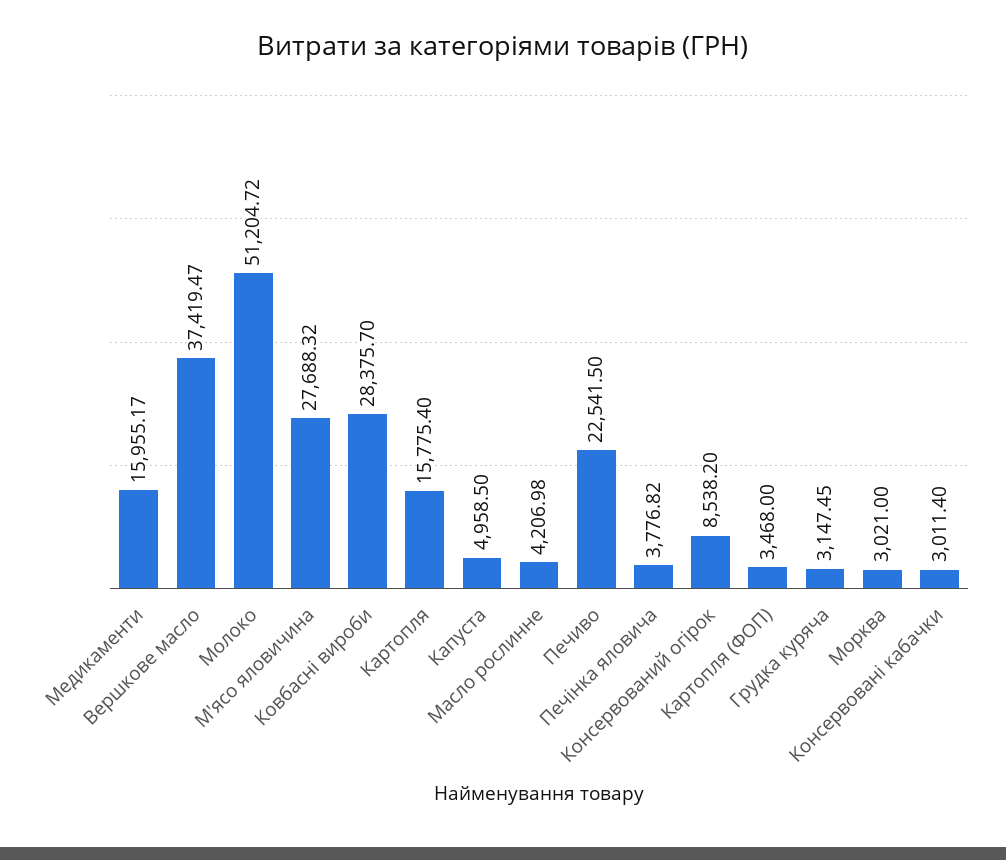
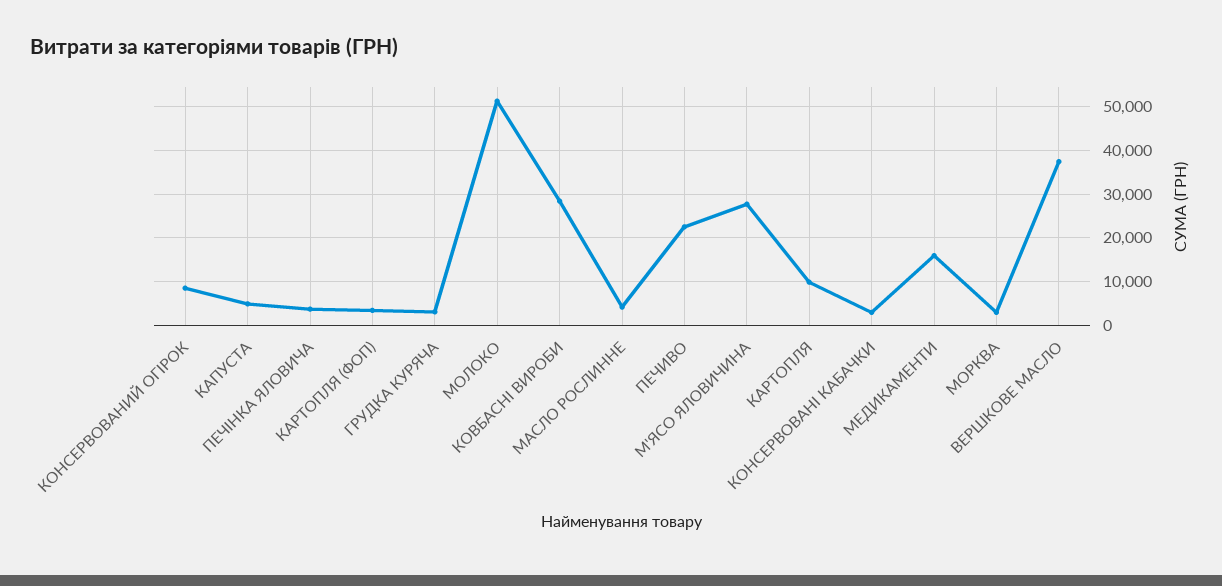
  {
    "Медикаменти": 15955.17,
    "Вершкове масло": 37419.47,
    "Молоко": 51204.72,
    "М'ясо яловичина": 27688.32,
    "Ковбасні вироби": 28375.7,
-   "Картопля": 15775.4,
+   "Картопля": 10000,
    "Капуста": 4958.5,
    "Масло рослинне": 4206.98,
    "Печиво": 22541.5,
    "Печінка яловича": 3776.82,
    "Консервований огірок": 8538.2,
    "Картопля (ФОП)": 3468,
    "Грудка куряча": 3147.45,
    "Морква": 3021,
    "Консервовані кабачки": 3011.4
  }

